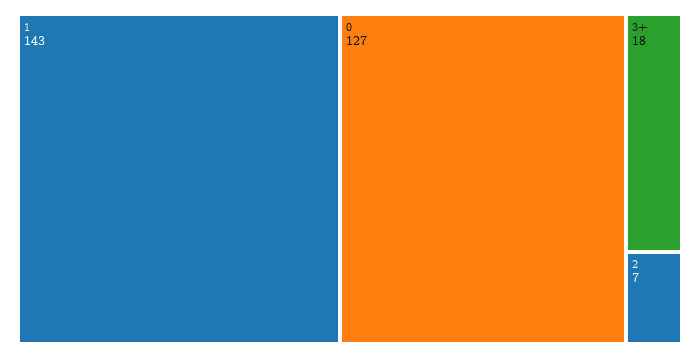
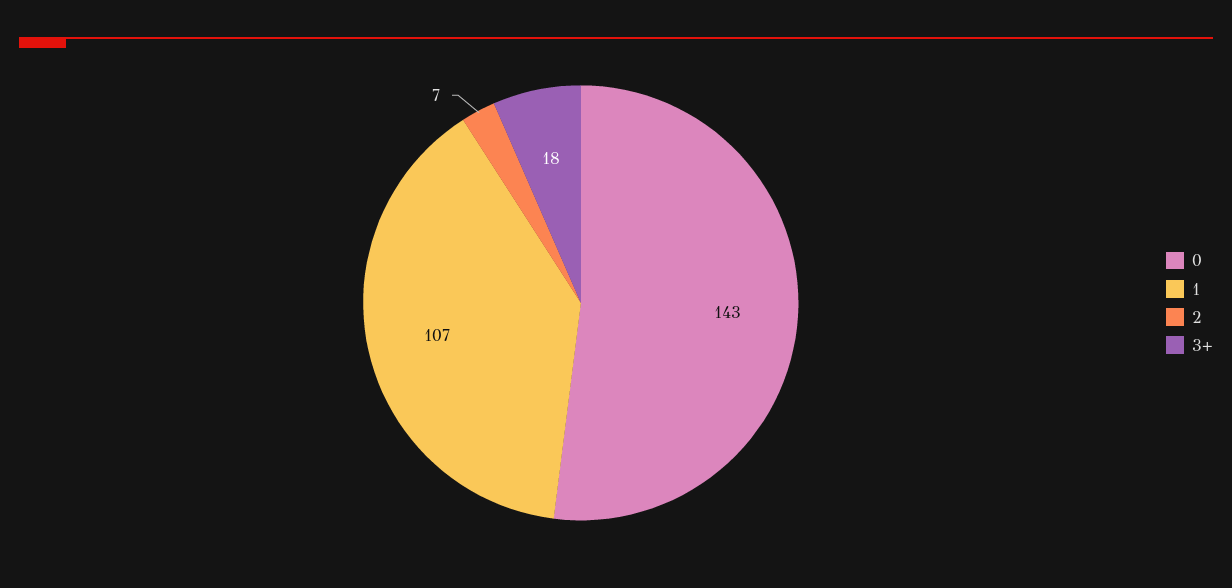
  {
-   "1": 143,
+   "1": 107,
-   "0": 127,
+   "0": 143,
    "3+": 18,
    "2": 7
  }

